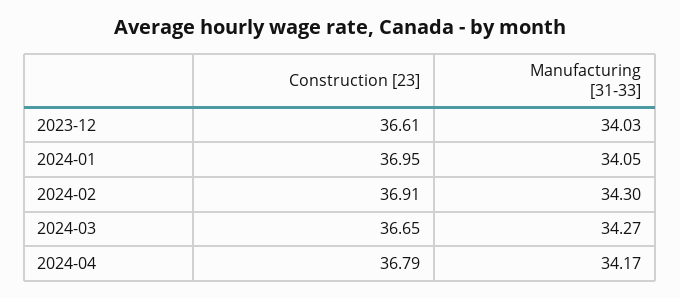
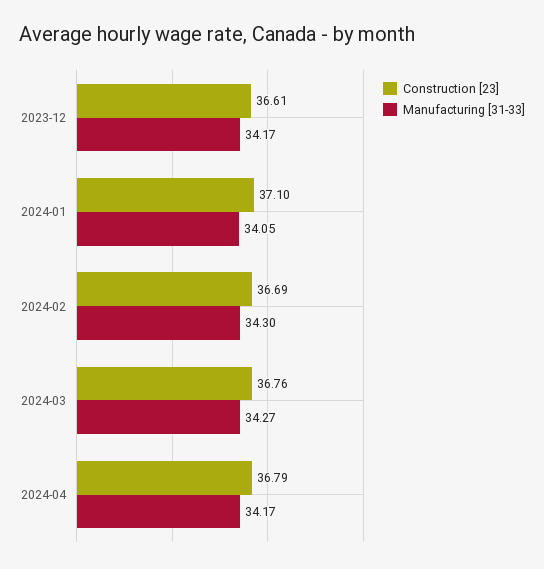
  {
    "Construction [23]": {
      "2023-12": 36.61,
-     "2024-01": 36.95,
+     "2024-01": 37.1,
-     "2024-02": 36.91,
+     "2024-02": 36.69,
-     "2024-03": 36.65,
+     "2024-03": 36.76,
      "2024-04": 36.79
    },
    "Manufacturing [31-33]": {
-     "2023-12": 34.03,
+     "2023-12": 34.17,
      "2024-01": 34.05,
      "2024-02": 34.3,
      "2024-03": 34.27,
      "2024-04": 34.17
    }
  }

